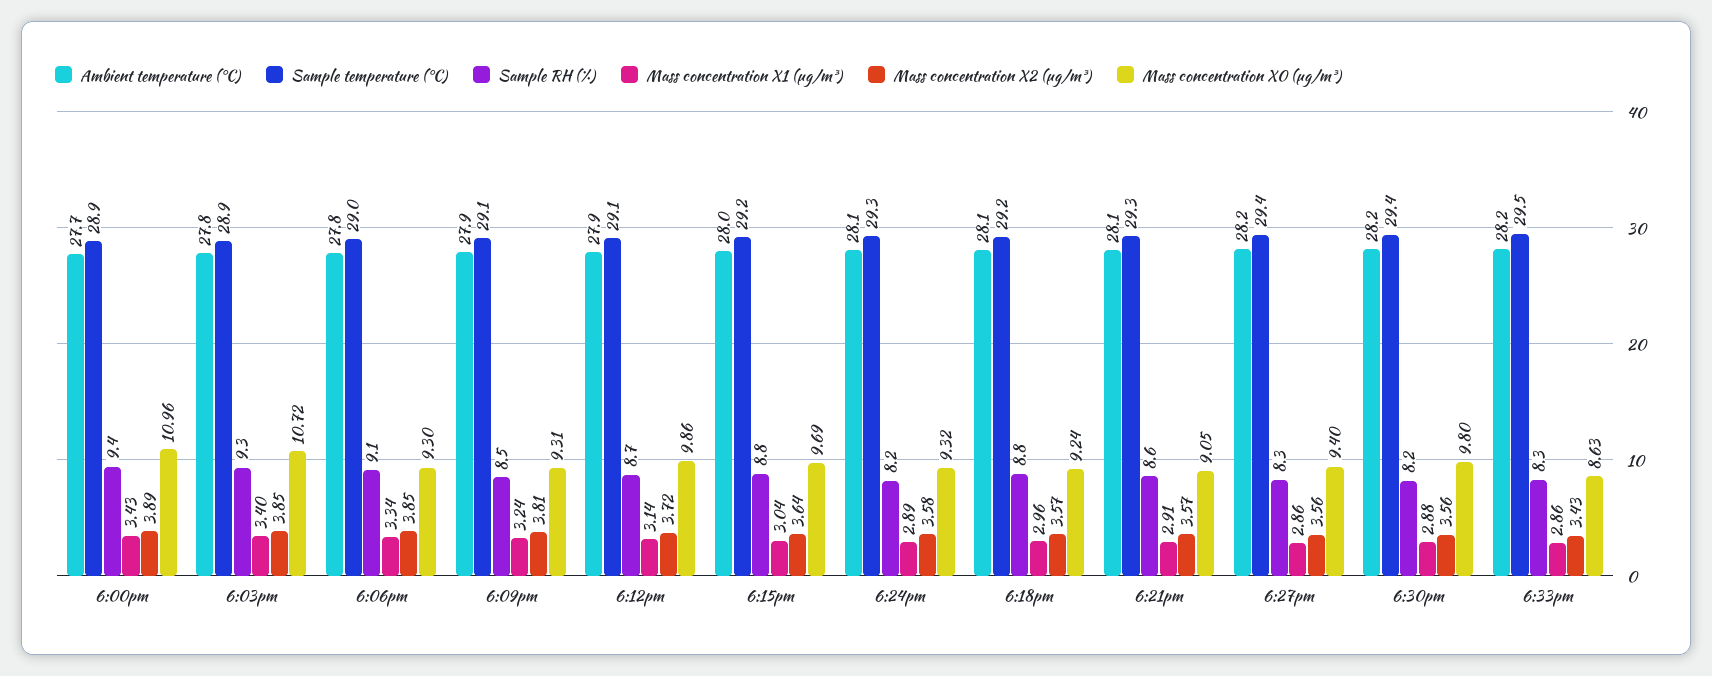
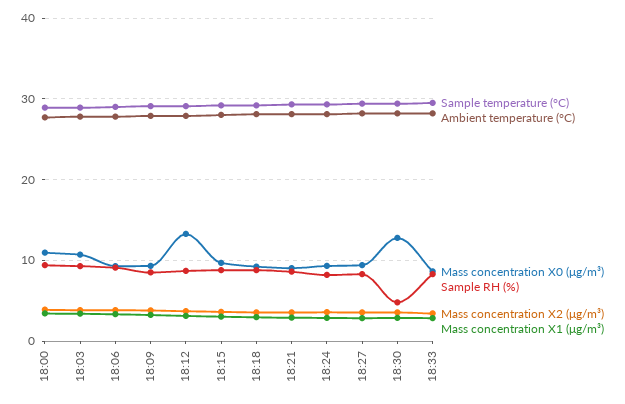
  {
    "Ambient temperature (°C)": {
      "6:00pm": 27.7,
      "6:03pm": 27.8,
      "6:06pm": 27.8,
      "6:09pm": 27.9,
      "6:12pm": 27.9,
      "6:15pm": 28,
      "6:24pm": 28.1,
      "6:18pm": 28.1,
      "6:21pm": 28.1,
      "6:27pm": 28.2,
      "6:30pm": 28.2,
      "6:33pm": 28.2
    },
    "Sample temperature (°C)": {
      "6:00pm": 28.9,
      "6:03pm": 28.9,
      "6:06pm": 29,
      "6:09pm": 29.1,
      "6:12pm": 29.1,
      "6:15pm": 29.2,
      "6:24pm": 29.3,
      "6:18pm": 29.2,
      "6:21pm": 29.3,
      "6:27pm": 29.4,
      "6:30pm": 29.4,
      "6:33pm": 29.5
    },
    "Sample RH (%)": {
      "6:00pm": 9.4,
      "6:03pm": 9.3,
      "6:06pm": 9.1,
      "6:09pm": 8.5,
      "6:12pm": 8.7,
      "6:15pm": 8.8,
      "6:24pm": 8.2,
      "6:18pm": 8.8,
      "6:21pm": 8.6,
      "6:27pm": 8.3,
-     "6:30pm": 8.2,
+     "6:30pm": 5,
      "6:33pm": 8.3
    },
    "Mass concentration X1 (μg/m³)": {
      "6:00pm": 3.43,
      "6:03pm": 3.4,
      "6:06pm": 3.34,
      "6:09pm": 3.24,
      "6:12pm": 3.14,
      "6:15pm": 3.04,
      "6:24pm": 2.89,
      "6:18pm": 2.96,
      "6:21pm": 2.91,
      "6:27pm": 2.86,
      "6:30pm": 2.88,
      "6:33pm": 2.86
    },
    "Mass concentration X2 (μg/m³)": {
      "6:00pm": 3.89,
      "6:03pm": 3.85,
      "6:06pm": 3.85,
      "6:09pm": 3.81,
      "6:12pm": 3.72,
      "6:15pm": 3.64,
      "6:24pm": 3.58,
      "6:18pm": 3.57,
      "6:21pm": 3.57,
      "6:27pm": 3.56,
      "6:30pm": 3.56,
      "6:33pm": 3.43
    },
    "Mass concentration X0 (μg/m³)": {
      "6:00pm": 10.96,
      "6:03pm": 10.72,
      "6:06pm": 9.3,
      "6:09pm": 9.31,
-     "6:12pm": 9.86,
+     "6:12pm": 13,
      "6:15pm": 9.69,
      "6:24pm": 9.32,
      "6:18pm": 9.24,
      "6:21pm": 9.05,
      "6:27pm": 9.4,
-     "6:30pm": 9.8,
+     "6:30pm": 13,
      "6:33pm": 8.63
    }
  }

